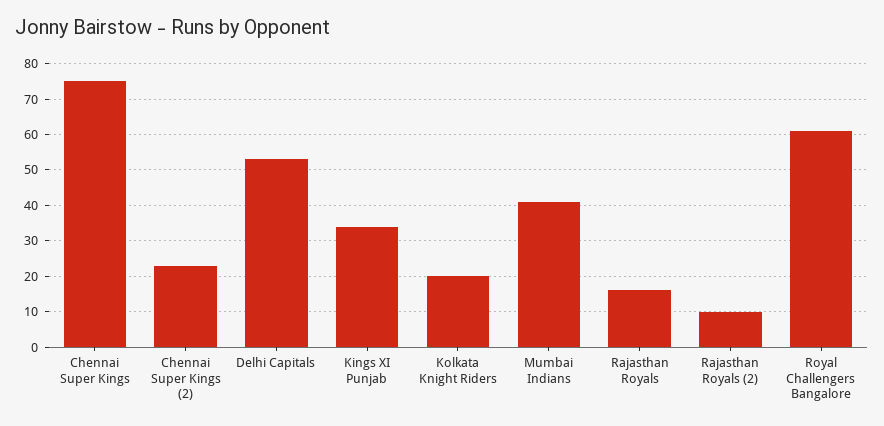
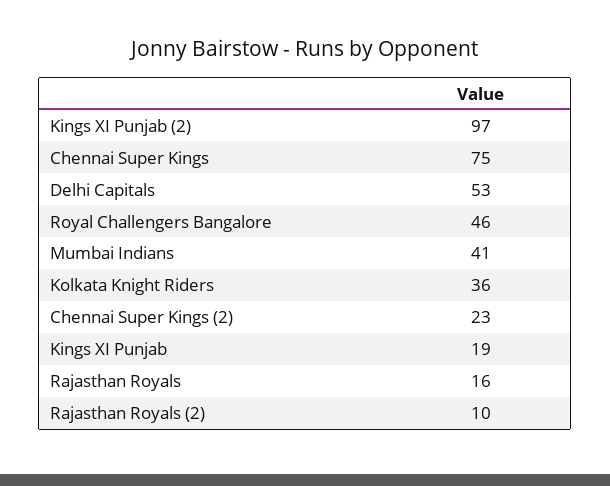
  {
    "Chennai Super Kings": 75,
    "Chennai Super Kings (2)": 23,
    "Delhi Capitals": 53,
-   "Kings XI Punjab": 35,
+   "Kings XI Punjab": 19,
-   "Kolkata Knight Riders": 20,
+   "Kolkata Knight Riders": 36,
    "Mumbai Indians": 41,
    "Rajasthan Royals": 16,
    "Rajasthan Royals (2)": 10,
-   "Royal Challengers Bangalore": 60
+   "Royal Challengers Bangalore": 46,
+   "Kings XI Punjab (2)": 97
  }

